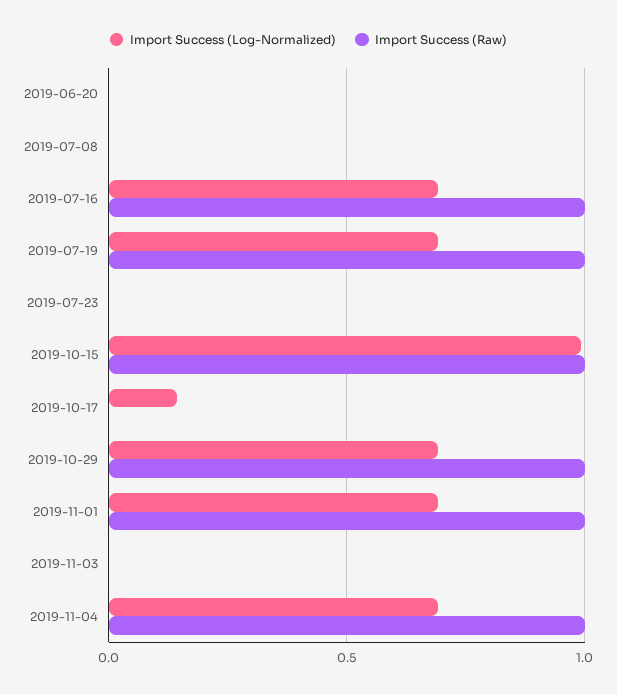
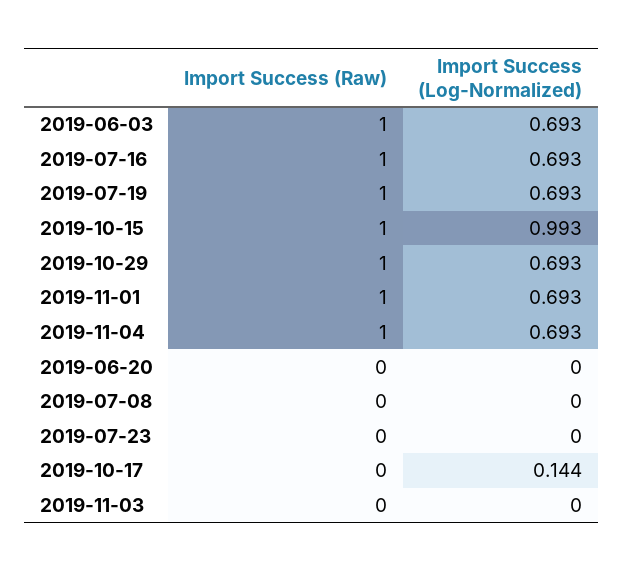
  {
    "Import Success (Log-Normalized)": {
      "2019-06-20": 0,
      "2019-07-08": 0,
      "2019-07-16": 0.693,
      "2019-07-19": 0.693,
      "2019-07-23": 0,
      "2019-10-15": 0.993,
      "2019-10-17": 0.144,
      "2019-10-29": 0.693,
      "2019-11-01": 0.693,
      "2019-11-03": 0,
-     "2019-11-04": 0.693
+     "2019-11-04": 0.693,
+     "2019-06-03": 0.693
    },
    "Import Success (Raw)": {
      "2019-06-20": 0,
      "2019-07-08": 0,
      "2019-07-16": 1,
      "2019-07-19": 1,
      "2019-07-23": 0,
      "2019-10-15": 1,
      "2019-10-17": 0,
      "2019-10-29": 1,
      "2019-11-01": 1,
      "2019-11-03": 0,
-     "2019-11-04": 1
+     "2019-11-04": 1,
+     "2019-06-03": 1
    }
  }

